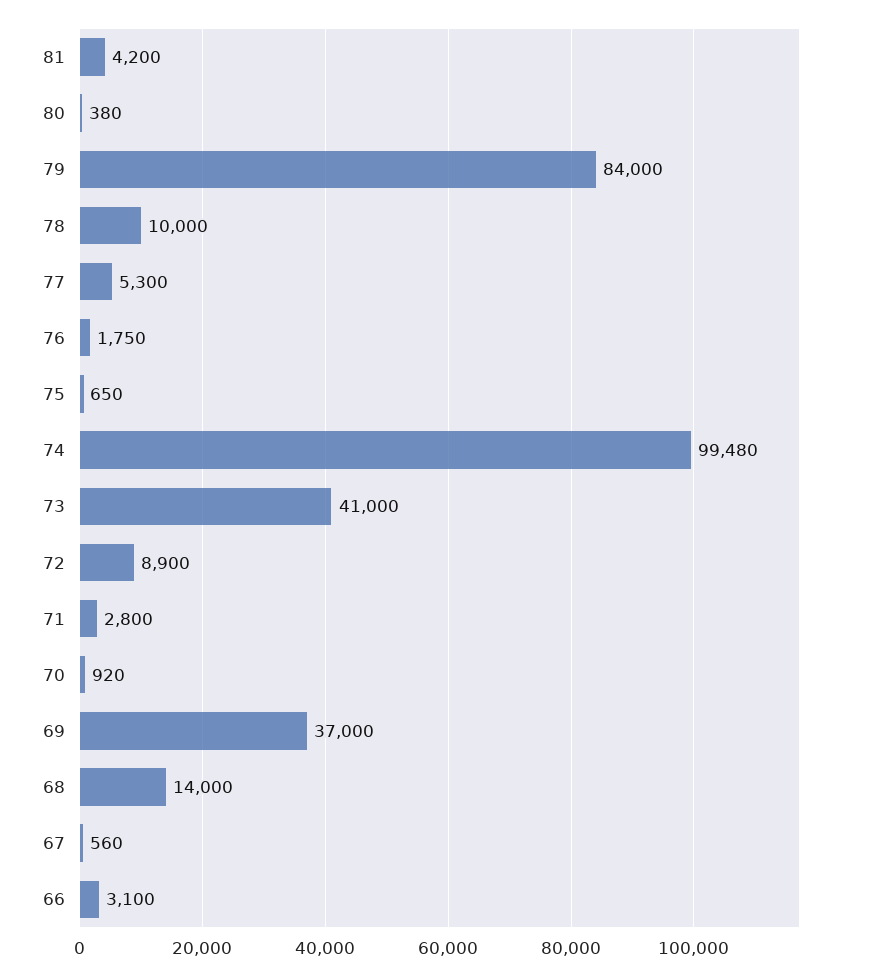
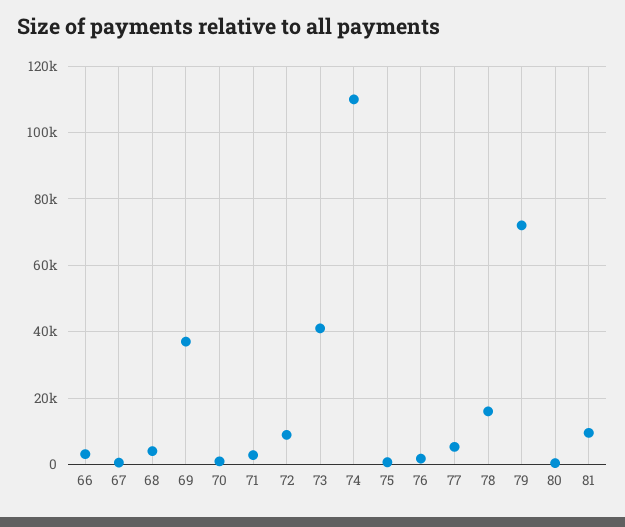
  {
-   "81": 4200,
+   "81": 10000,
    "80": 380,
-   "79": 84000,
+   "79": 72000,
-   "78": 10000,
+   "78": 16000,
    "77": 5300,
    "76": 1750,
    "75": 650,
-   "74": 99480,
+   "74": 110000,
    "73": 41000,
    "72": 8900,
    "71": 2800,
    "70": 920,
    "69": 37000,
-   "68": 14000,
+   "68": 4000,
    "67": 560,
    "66": 3100
  }

